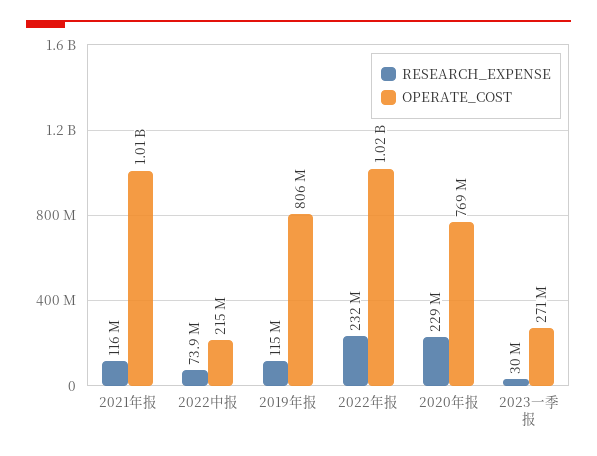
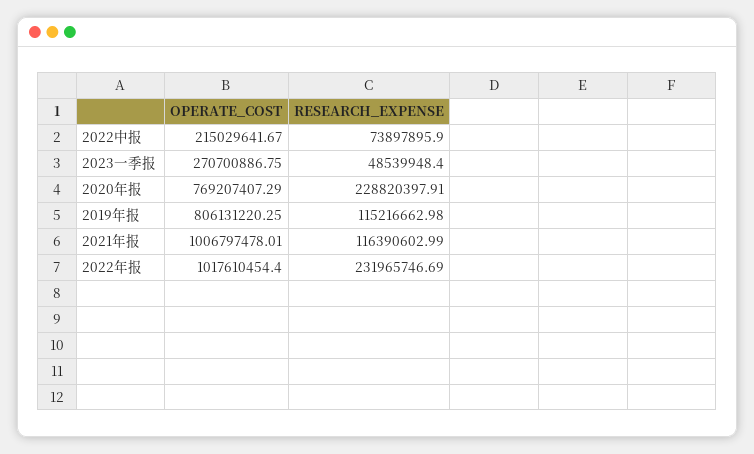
  {
    "RESEARCH_EXPENSE": {
      "2021年报": 116390602.99,
      "2022中报": 73897895.9,
      "2019年报": 115216662.98,
      "2022年报": 231965746.69,
      "2020年报": 228820397.91,
-     "2023一季报": 30000000
+     "2023一季报": 48539948.4
    },
    "OPERATE_COST": {
      "2021年报": 1006797478.01,
      "2022中报": 215029641.67,
      "2019年报": 806131220.25,
      "2022年报": 1017610454.4,
      "2020年报": 769207407.29,
      "2023一季报": 270700886.75
    }
  }

